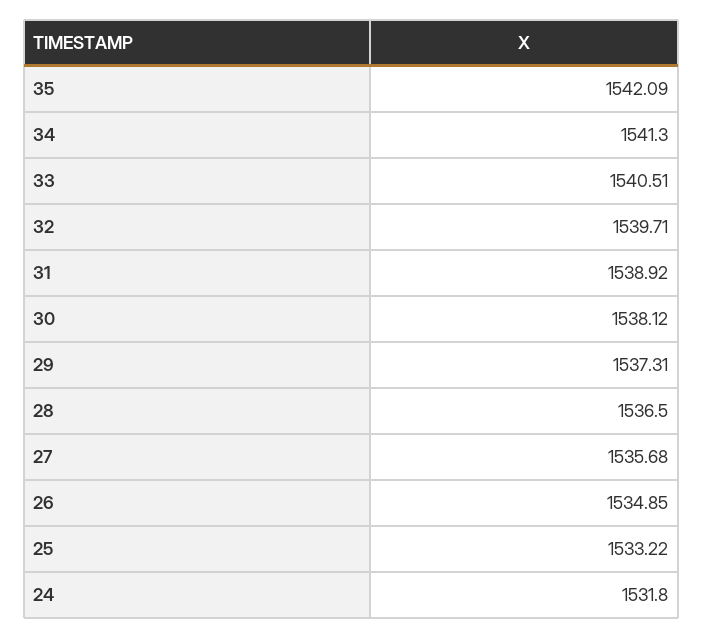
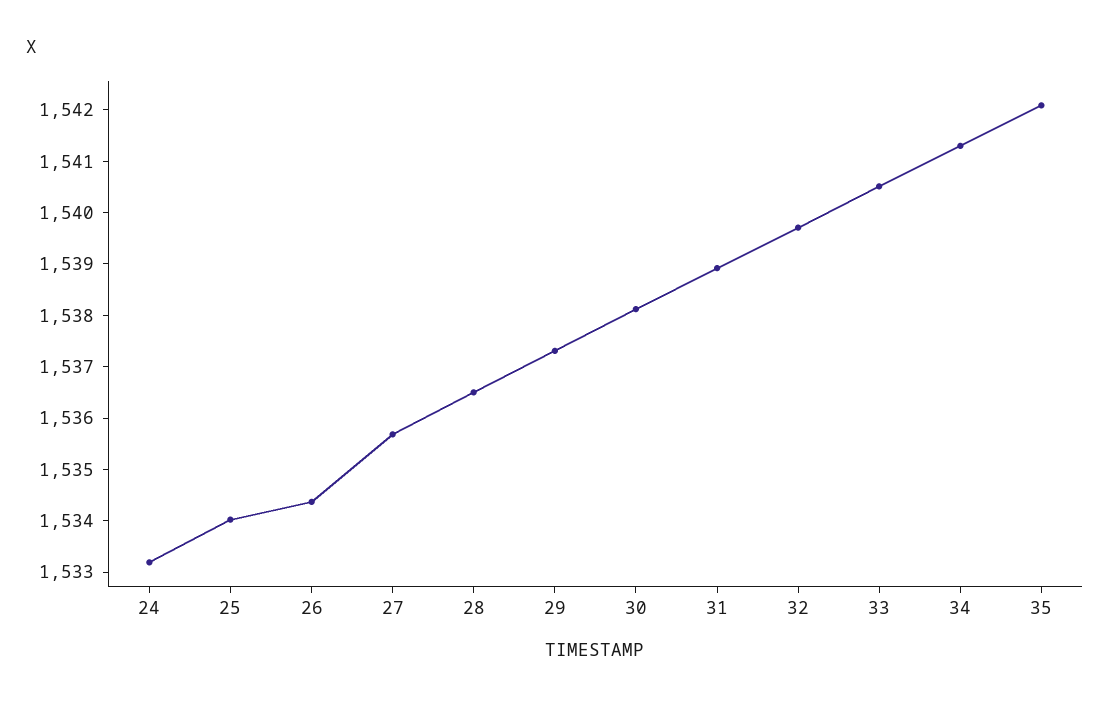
  {
    "35": 1542.09,
    "34": 1541.3,
    "33": 1540.51,
    "32": 1539.71,
    "31": 1538.92,
    "30": 1538.12,
    "29": 1537.31,
    "28": 1536.5,
    "27": 1535.68,
-   "26": 1534.85,
+   "26": 1534.4,
-   "25": 1533.22,
+   "25": 1534,
-   "24": 1531.8
+   "24": 1533.2
  }

